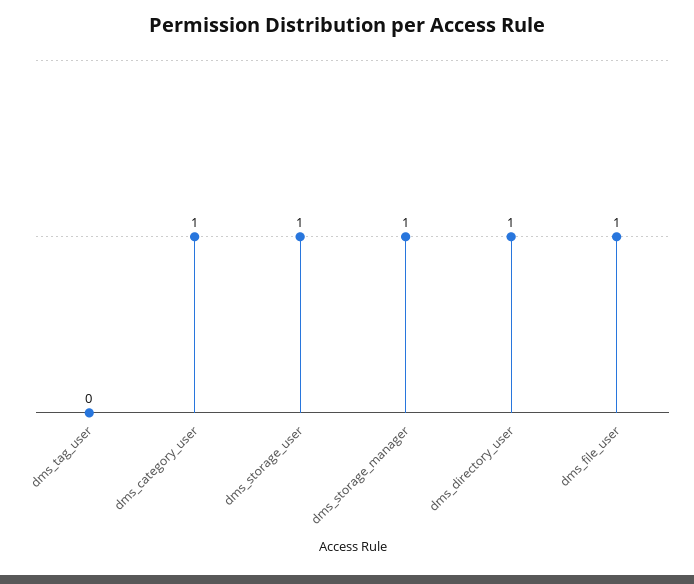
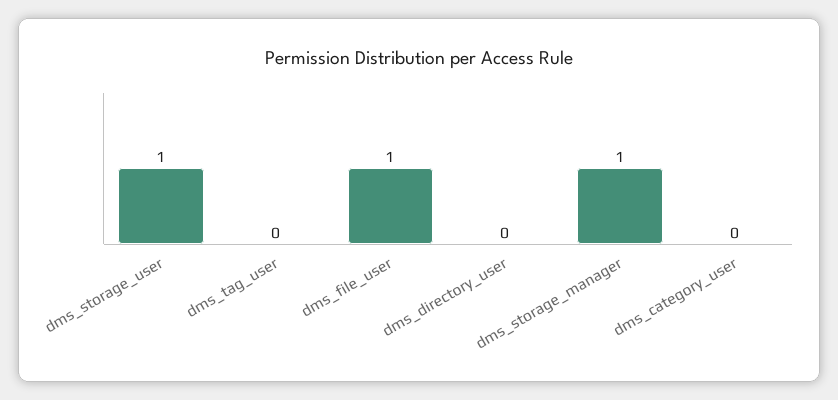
  {
    "dms_tag_user": 0,
-   "dms_category_user": 1,
+   "dms_category_user": 0,
    "dms_storage_user": 1,
    "dms_storage_manager": 1,
-   "dms_directory_user": 1,
+   "dms_directory_user": 0,
    "dms_file_user": 1
  }

